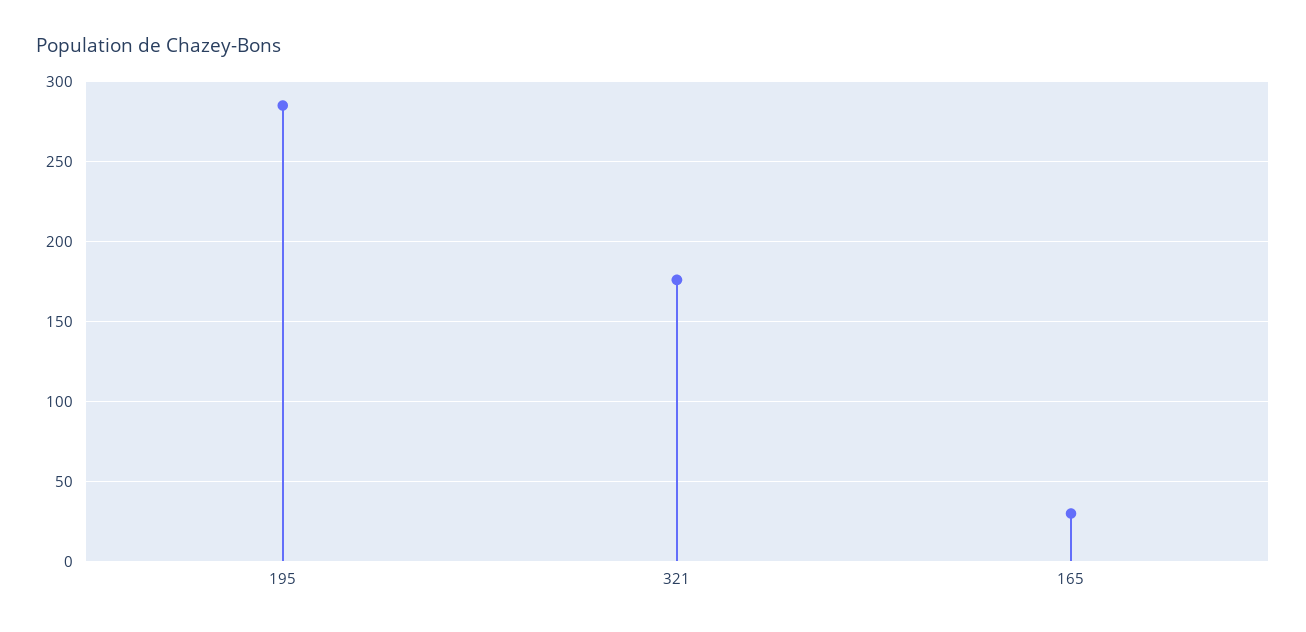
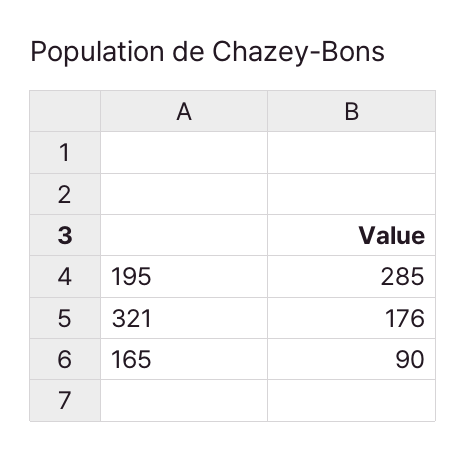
  {
    "195": 285,
    "321": 176,
-   "165": 30
+   "165": 90
  }

